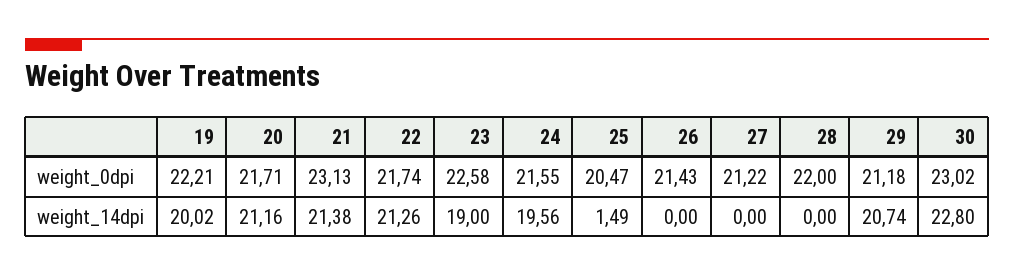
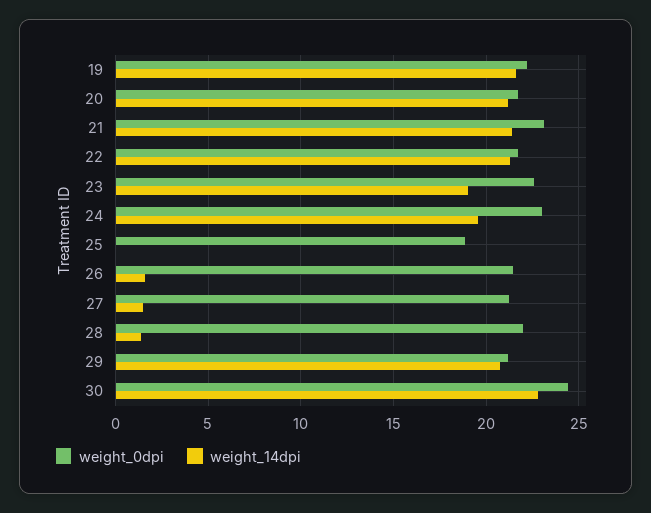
  {
    "weight_0dpi": {
      "19": 22.21,
      "20": 21.71,
      "21": 23.13,
      "22": 21.74,
      "23": 22.58,
-     "24": 21.55,
+     "24": 23,
-     "25": 20.47,
+     "25": 19,
      "26": 21.43,
      "27": 21.22,
      "28": 22,
      "29": 21.18,
-     "30": 23.02
+     "30": 24.5
    },
    "weight_14dpi": {
-     "19": 20.02,
+     "19": 21.5,
      "20": 21.16,
      "21": 21.38,
      "22": 21.26,
      "23": 19,
      "24": 19.56,
-     "25": 1.49,
+     "25": 0,
-     "26": 0,
+     "26": 1.5,
-     "27": 0,
+     "27": 1.5,
-     "28": 0,
+     "28": 1.5,
      "29": 20.74,
      "30": 22.8
    }
  }

